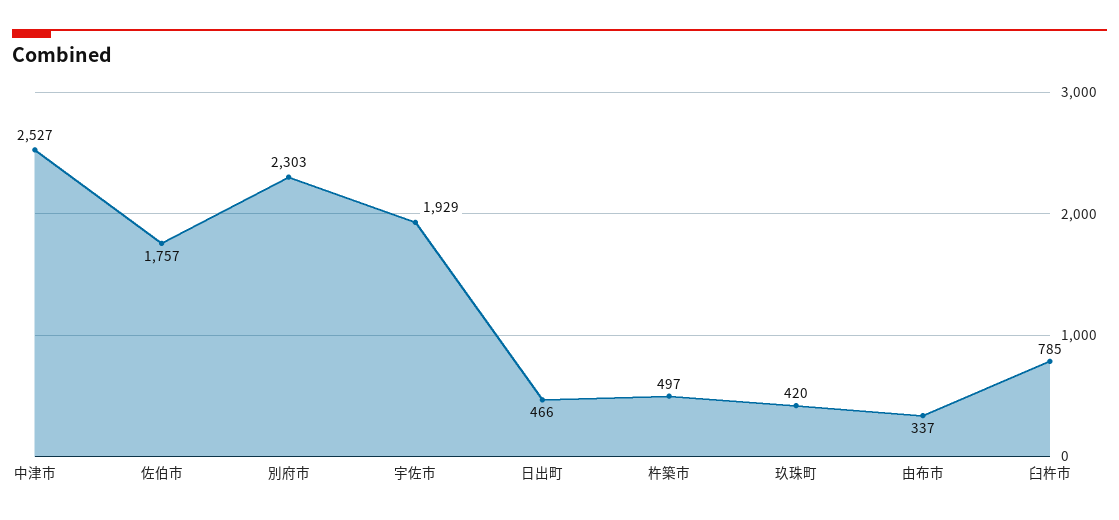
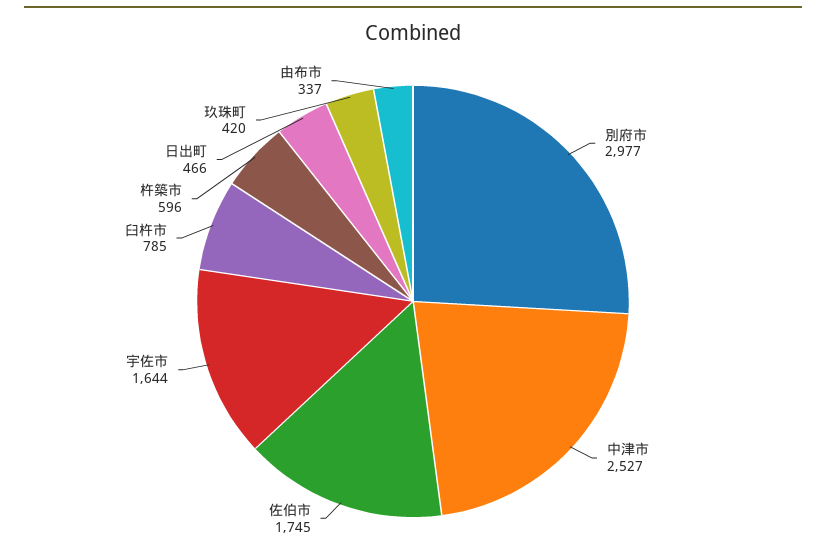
  {
    "中津市": 2527,
-   "佐伯市": 1757,
+   "佐伯市": 1745,
-   "別府市": 2303,
+   "別府市": 2977,
-   "宇佐市": 1929,
+   "宇佐市": 1644,
    "日出町": 466,
-   "杵築市": 497,
+   "杵築市": 596,
    "玖珠町": 420,
    "由布市": 337,
    "臼杵市": 785
  }

